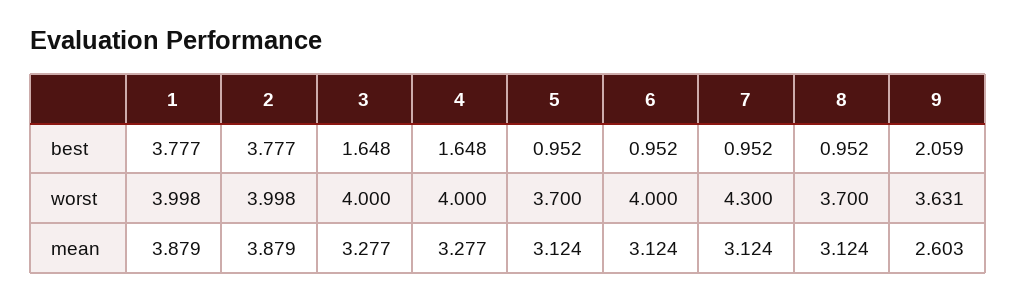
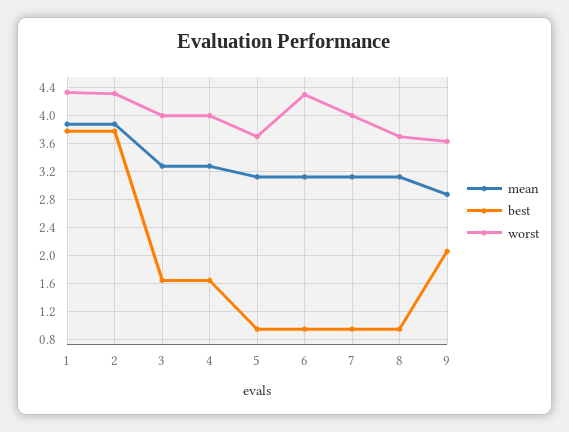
  {
    "best": {
      "1": 3.777,
      "2": 3.777,
      "3": 1.648,
      "4": 1.648,
      "5": 0.952,
      "6": 0.952,
      "7": 0.952,
      "8": 0.952,
      "9": 2.059
    },
    "worst": {
-     "1": 3.998,
+     "1": 4.3,
-     "2": 3.998,
+     "2": 4.3,
      "3": 4,
      "4": 4,
      "5": 3.7,
-     "6": 4,
+     "6": 4.3,
-     "7": 4.3,
+     "7": 4,
      "8": 3.7,
      "9": 3.631
    },
    "mean": {
      "1": 3.879,
      "2": 3.879,
      "3": 3.277,
      "4": 3.277,
      "5": 3.124,
      "6": 3.124,
      "7": 3.124,
      "8": 3.124,
-     "9": 2.603
+     "9": 2.9
    }
  }

